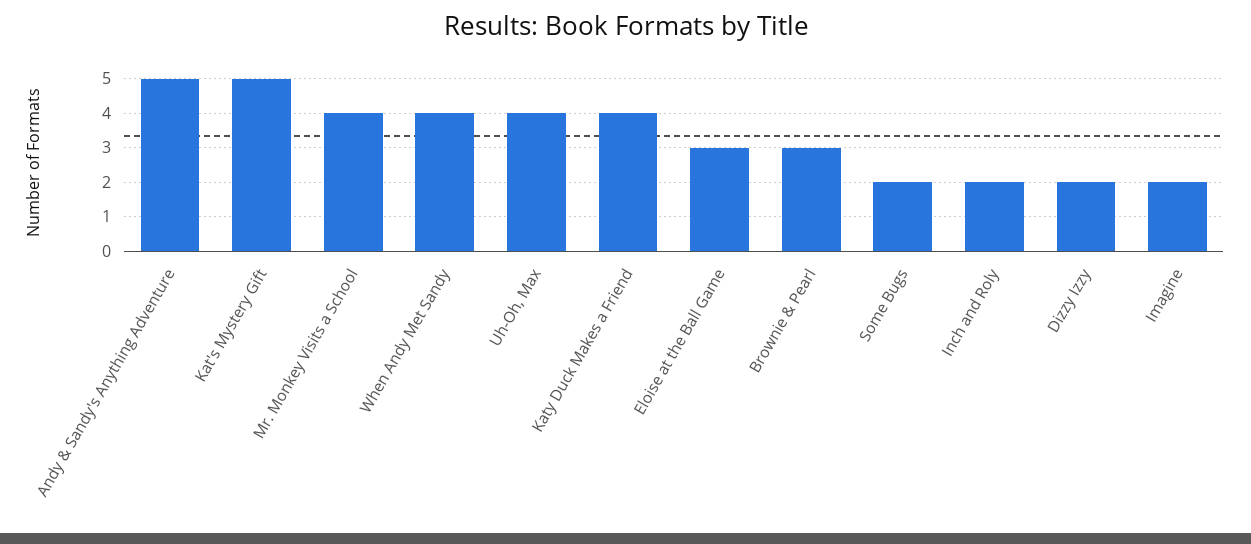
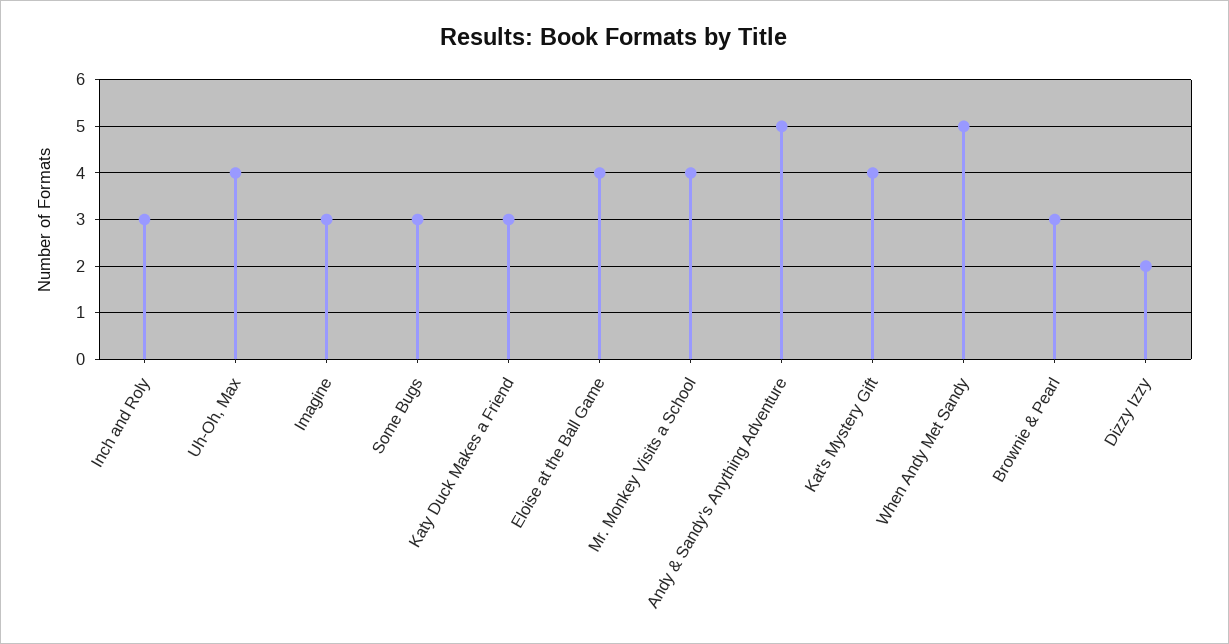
  {
    "Andy & Sandy's Anything Adventure": 5,
-   "Kat's Mystery Gift": 5,
+   "Kat's Mystery Gift": 4,
    "Mr. Monkey Visits a School": 4,
-   "When Andy Met Sandy": 4,
+   "When Andy Met Sandy": 5,
    "Uh-Oh, Max": 4,
-   "Katy Duck Makes a Friend": 4,
+   "Katy Duck Makes a Friend": 3,
-   "Eloise at the Ball Game": 3,
+   "Eloise at the Ball Game": 4,
    "Brownie & Pearl": 3,
-   "Some Bugs": 2,
+   "Some Bugs": 3,
-   "Inch and Roly": 2,
+   "Inch and Roly": 3,
    "Dizzy Izzy": 2,
-   "Imagine": 2
+   "Imagine": 3
  }

